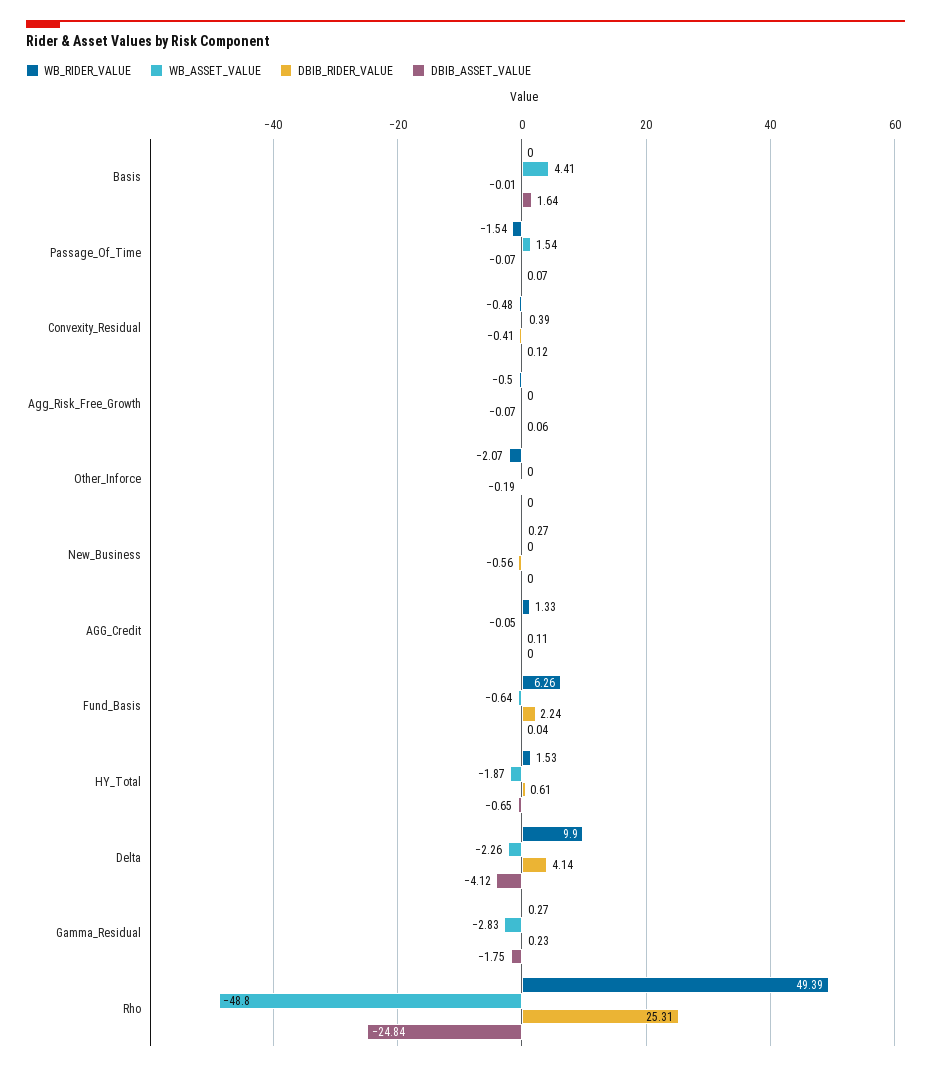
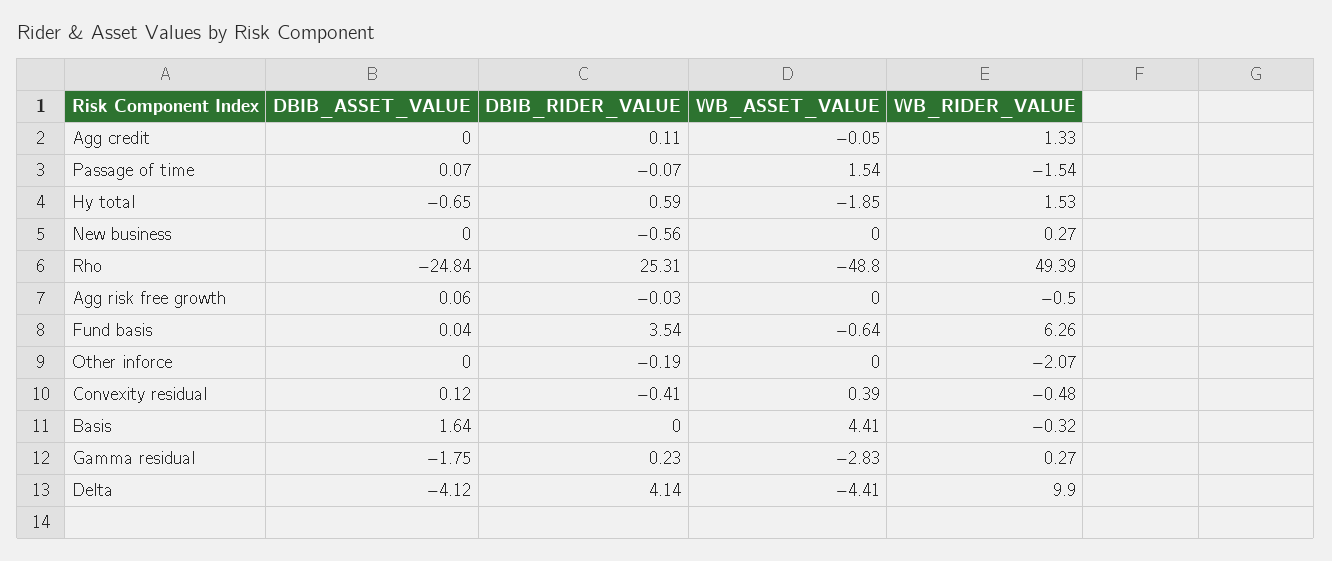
  {
    "WB_RIDER_VALUE": {
-     "Basis": 0,
+     "Basis": -0.32,
      "Passage_Of_Time": -1.54,
      "Convexity_Residual": -0.48,
      "Agg_Risk_Free_Growth": -0.5,
      "Other_Inforce": -2.07,
      "New_Business": 0.27,
      "AGG_Credit": 1.33,
      "Fund_Basis": 6.26,
      "HY_Total": 1.53,
      "Delta": 9.9,
      "Gamma_Residual": 0.27,
      "Rho": 49.39
    },
    "WB_ASSET_VALUE": {
      "Basis": 4.41,
      "Passage_Of_Time": 1.54,
      "Convexity_Residual": 0.39,
      "Agg_Risk_Free_Growth": 0,
      "Other_Inforce": 0,
      "New_Business": 0,
      "AGG_Credit": -0.05,
      "Fund_Basis": -0.64,
-     "HY_Total": -1.87,
+     "HY_Total": -1.85,
-     "Delta": -2.26,
+     "Delta": -4.41,
      "Gamma_Residual": -2.83,
      "Rho": -48.8
    },
    "DBIB_RIDER_VALUE": {
-     "Basis": -0.01,
+     "Basis": 0,
      "Passage_Of_Time": -0.07,
      "Convexity_Residual": -0.41,
-     "Agg_Risk_Free_Growth": -0.07,
+     "Agg_Risk_Free_Growth": -0.03,
      "Other_Inforce": -0.19,
      "New_Business": -0.56,
      "AGG_Credit": 0.11,
-     "Fund_Basis": 2.24,
+     "Fund_Basis": 3.54,
-     "HY_Total": 0.61,
+     "HY_Total": 0.59,
      "Delta": 4.14,
      "Gamma_Residual": 0.23,
      "Rho": 25.31
    },
    "DBIB_ASSET_VALUE": {
      "Basis": 1.64,
      "Passage_Of_Time": 0.07,
      "Convexity_Residual": 0.12,
      "Agg_Risk_Free_Growth": 0.06,
      "Other_Inforce": 0,
      "New_Business": 0,
      "AGG_Credit": 0,
      "Fund_Basis": 0.04,
      "HY_Total": -0.65,
      "Delta": -4.12,
      "Gamma_Residual": -1.75,
      "Rho": -24.84
    }
  }

